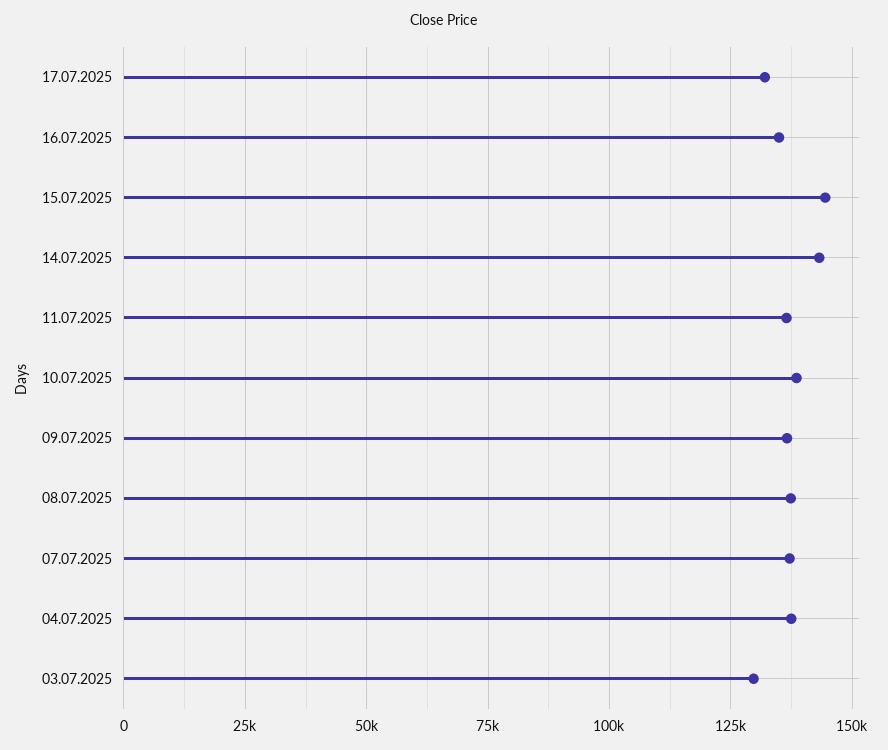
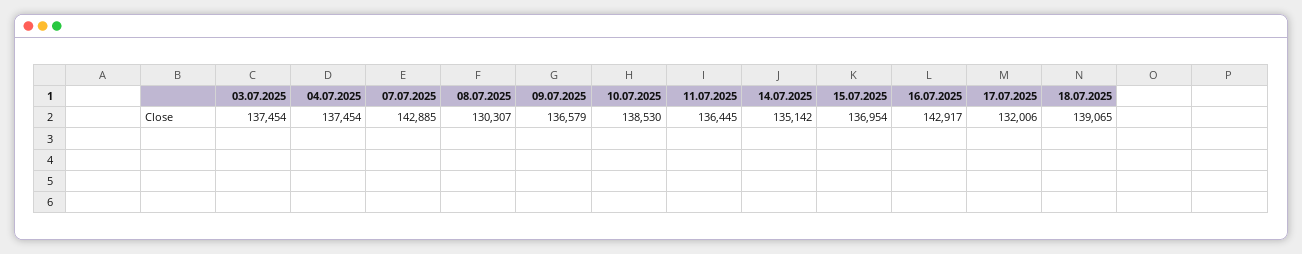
  {
    "17.07.2025": 132006,
-   "16.07.2025": 135000,
+   "16.07.2025": 142917,
-   "15.07.2025": 145000,
+   "15.07.2025": 136954,
-   "14.07.2025": 142500,
+   "14.07.2025": 135142,
    "11.07.2025": 136445,
    "10.07.2025": 138530,
    "09.07.2025": 136579,
-   "08.07.2025": 137500,
+   "08.07.2025": 130307,
-   "07.07.2025": 137500,
+   "07.07.2025": 142885,
    "04.07.2025": 137454,
-   "03.07.2025": 130000
+   "03.07.2025": 137454,
+   "18.07.2025": 139065
  }

